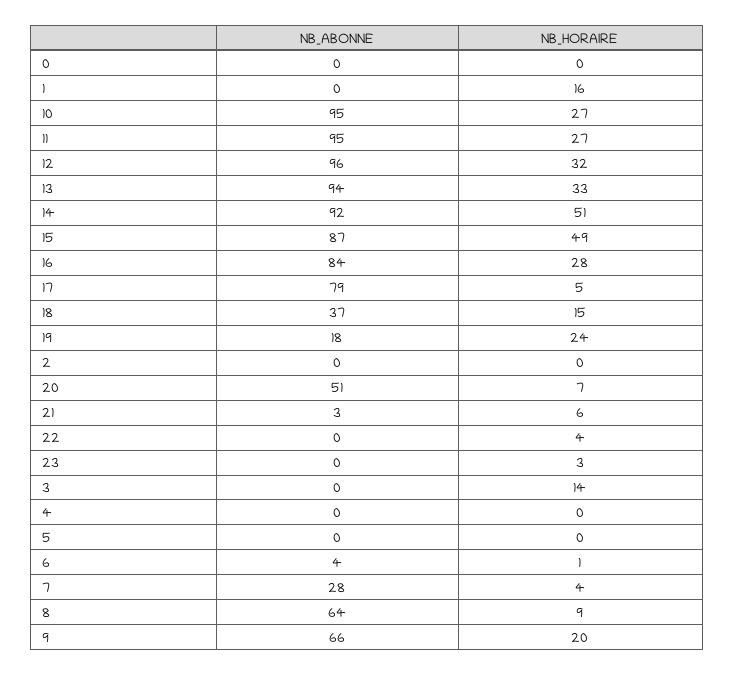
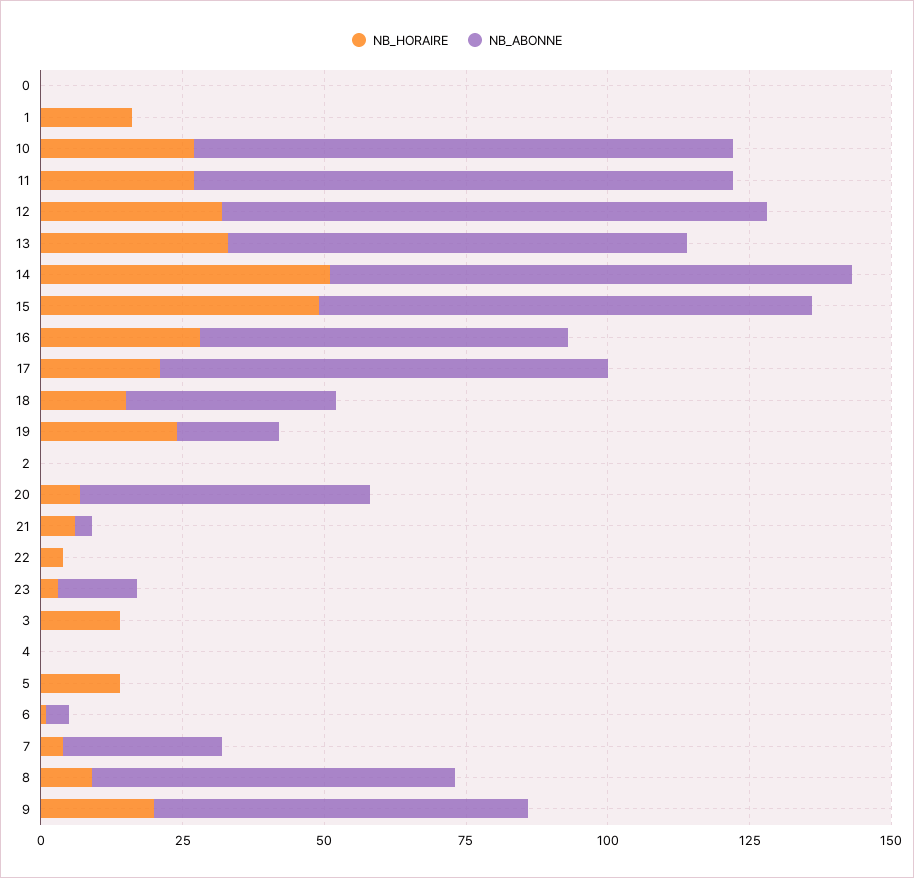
  {
    "NB_ABONNE": {
      "0": 0,
      "1": 0,
      "10": 95,
      "11": 95,
      "12": 96,
-     "13": 94,
+     "13": 80,
      "14": 92,
      "15": 87,
-     "16": 84,
+     "16": 65,
      "17": 79,
      "18": 37,
      "19": 18,
      "2": 0,
      "20": 51,
      "21": 3,
      "22": 0,
-     "23": 0,
+     "23": 15,
      "3": 0,
      "4": 0,
      "5": 0,
      "6": 4,
      "7": 28,
      "8": 64,
      "9": 66
    },
    "NB_HORAIRE": {
      "0": 0,
      "1": 16,
      "10": 27,
      "11": 27,
      "12": 32,
      "13": 33,
      "14": 51,
      "15": 49,
      "16": 28,
-     "17": 5,
+     "17": 20,
      "18": 15,
      "19": 24,
      "2": 0,
      "20": 7,
      "21": 6,
      "22": 4,
      "23": 3,
      "3": 14,
      "4": 0,
-     "5": 0,
+     "5": 15,
      "6": 1,
      "7": 4,
      "8": 9,
      "9": 20
    }
  }

